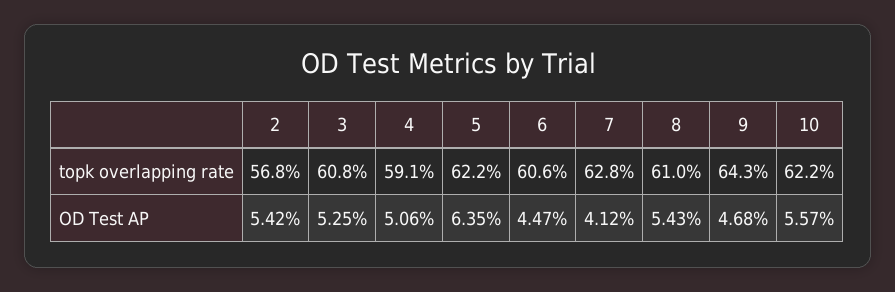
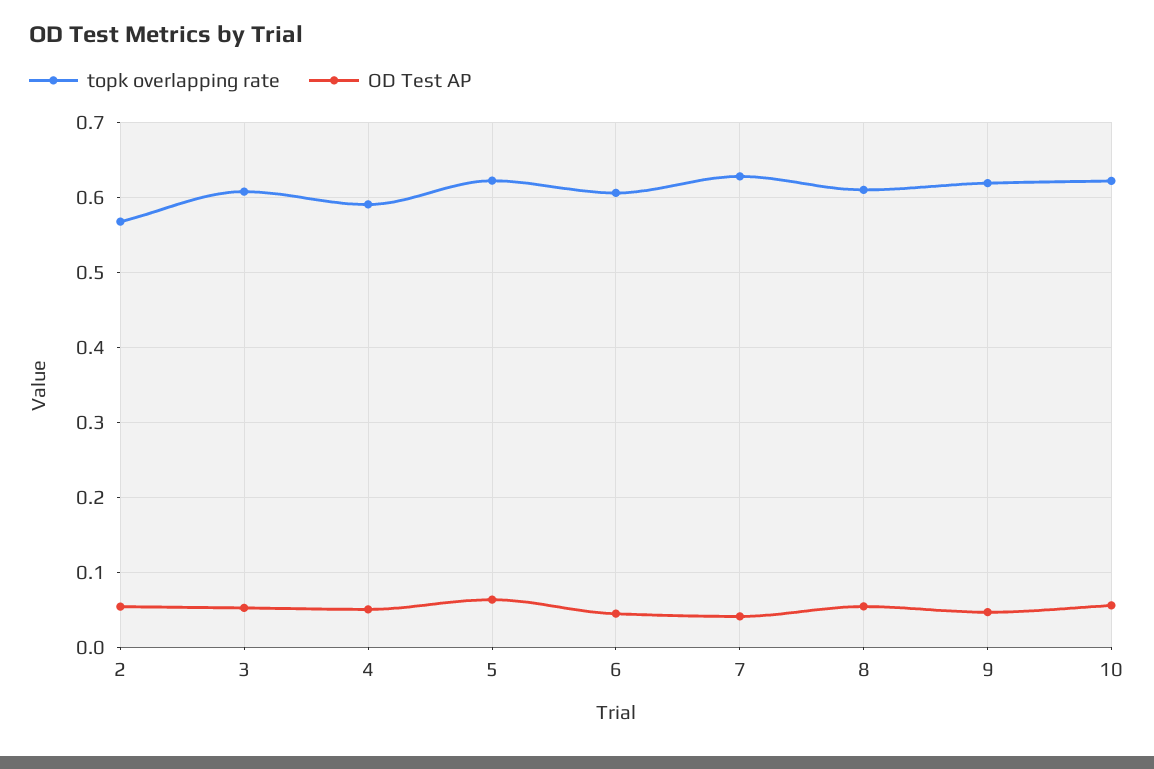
  {
    "topk overlapping rate": {
      "2": 0.568,
      "3": 0.608,
      "4": 0.591,
      "5": 0.622,
      "6": 0.606,
      "7": 0.628,
      "8": 0.61,
-     "9": 0.643,
+     "9": 0.62,
      "10": 0.622
    },
    "OD Test AP": {
      "2": 0.0542,
      "3": 0.0525,
      "4": 0.0506,
      "5": 0.0635,
      "6": 0.0447,
      "7": 0.0412,
      "8": 0.0543,
      "9": 0.0468,
      "10": 0.0557
    }
  }

